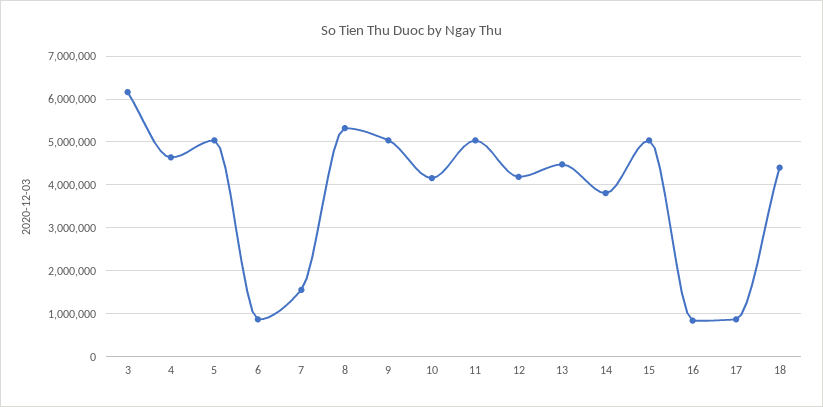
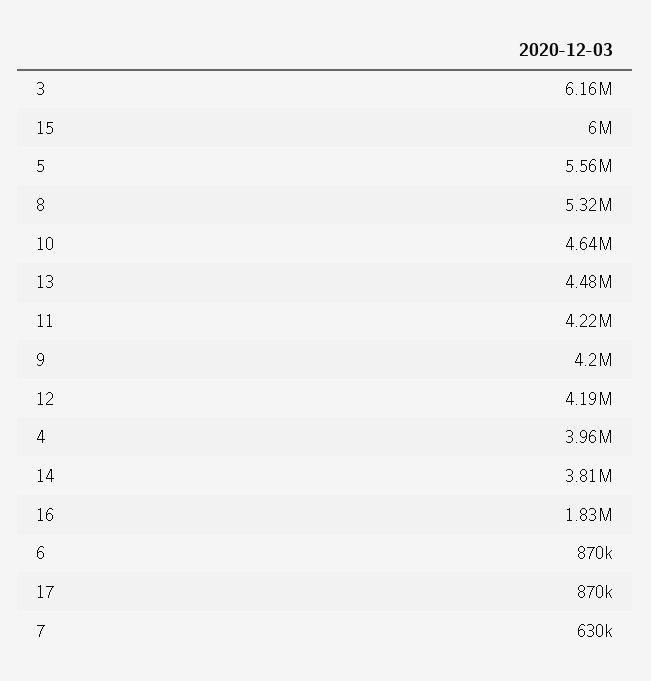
  {
    "3": 6160000,
-   "4": 4600000,
+   "4": 3960000,
-   "5": 5000000,
+   "5": 5560000,
    "6": 870000,
-   "7": 1600000,
+   "7": 630000,
    "8": 5320000,
-   "9": 5000000,
+   "9": 4200000,
-   "10": 4200000,
+   "10": 4640000,
-   "11": 5000000,
+   "11": 4220000,
    "12": 4190000,
    "13": 4480000,
    "14": 3810000,
-   "15": 5000000,
+   "15": 6000000,
-   "16": 800000,
+   "16": 1830000,
-   "17": 870000,
+   "17": 870000
-   "18": 4400000
  }

